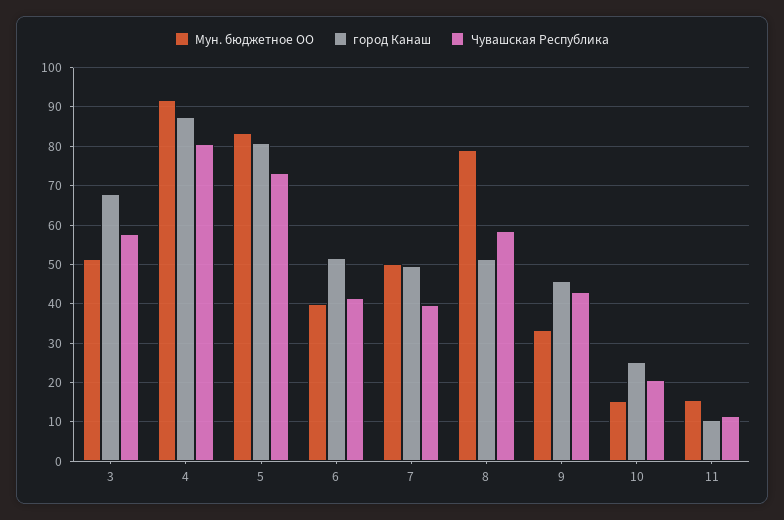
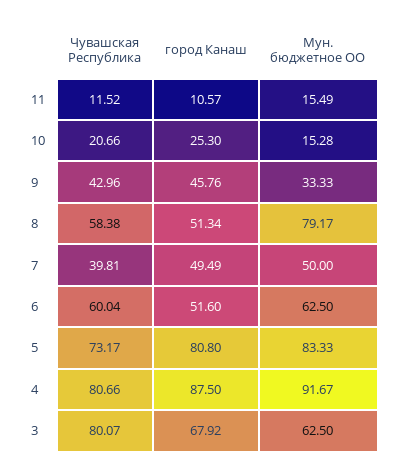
  {
    "Мун. бюджетное ОО": {
-     "3": 52,
+     "3": 62.5,
      "4": 91.67,
      "5": 83.33,
-     "6": 40,
+     "6": 62.5,
      "7": 50,
      "8": 79.17,
      "9": 33.33,
      "10": 15.28,
      "11": 15.49
    },
    "город Канаш": {
      "3": 67.92,
      "4": 87.5,
      "5": 80.8,
      "6": 51.6,
      "7": 49.49,
      "8": 51.34,
      "9": 45.76,
      "10": 25.3,
      "11": 10.57
    },
    "Чувашская Республика": {
-     "3": 58,
+     "3": 80.07,
      "4": 80.66,
      "5": 73.17,
-     "6": 42,
+     "6": 60.04,
      "7": 39.81,
      "8": 58.38,
      "9": 42.96,
      "10": 20.66,
      "11": 11.52
    }
  }

